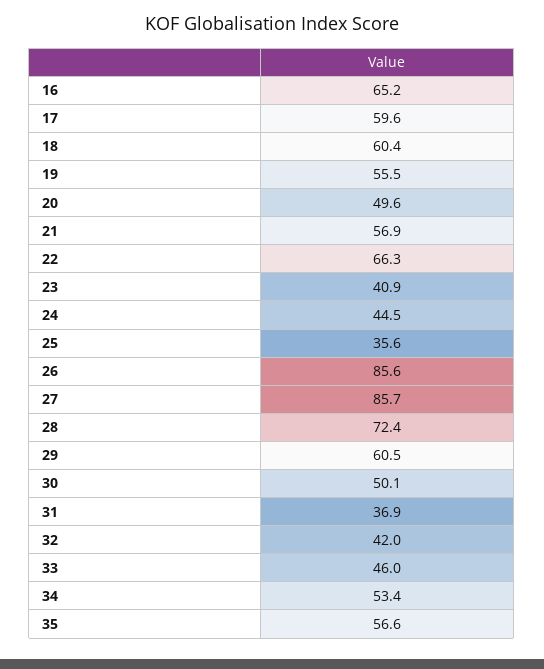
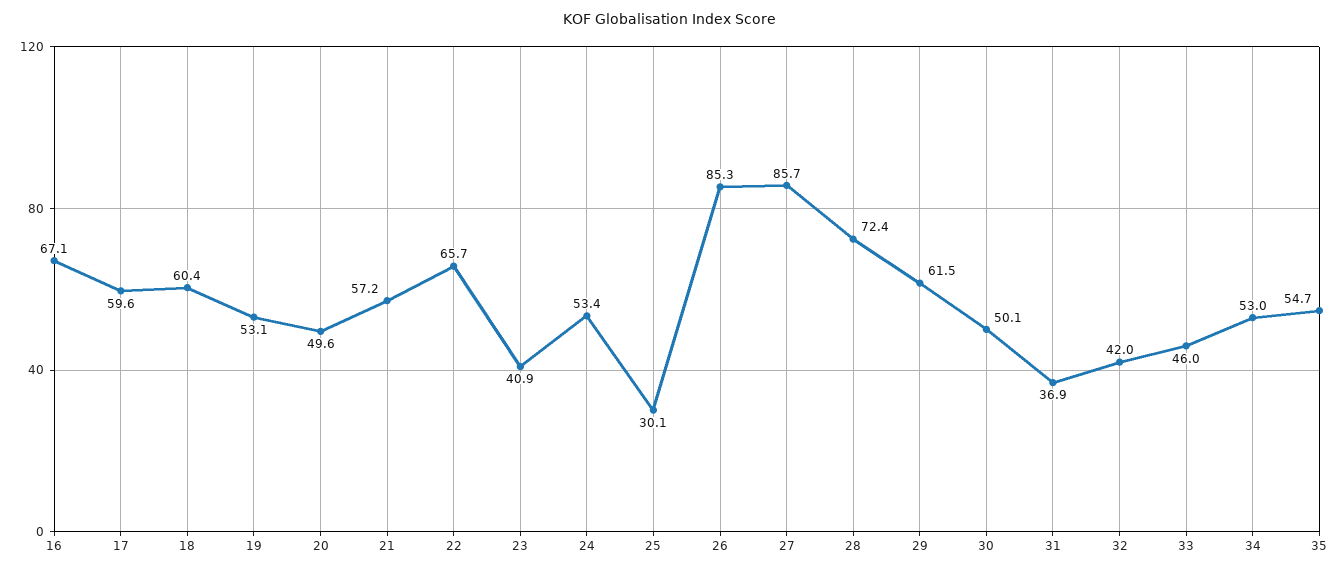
  {
-   "16": 65.2,
+   "16": 67.1,
    "17": 59.6,
    "18": 60.4,
-   "19": 55.5,
+   "19": 53.1,
    "20": 49.6,
-   "21": 56.9,
+   "21": 57.2,
-   "22": 66.3,
+   "22": 65.7,
    "23": 40.9,
-   "24": 44.5,
+   "24": 53.4,
-   "25": 35.6,
+   "25": 30.1,
-   "26": 85.6,
+   "26": 85.3,
    "27": 85.7,
    "28": 72.4,
-   "29": 60.5,
+   "29": 61.5,
    "30": 50.1,
    "31": 36.9,
    "32": 42,
    "33": 46,
-   "34": 53.4,
+   "34": 53,
-   "35": 56.6
+   "35": 54.7
  }

